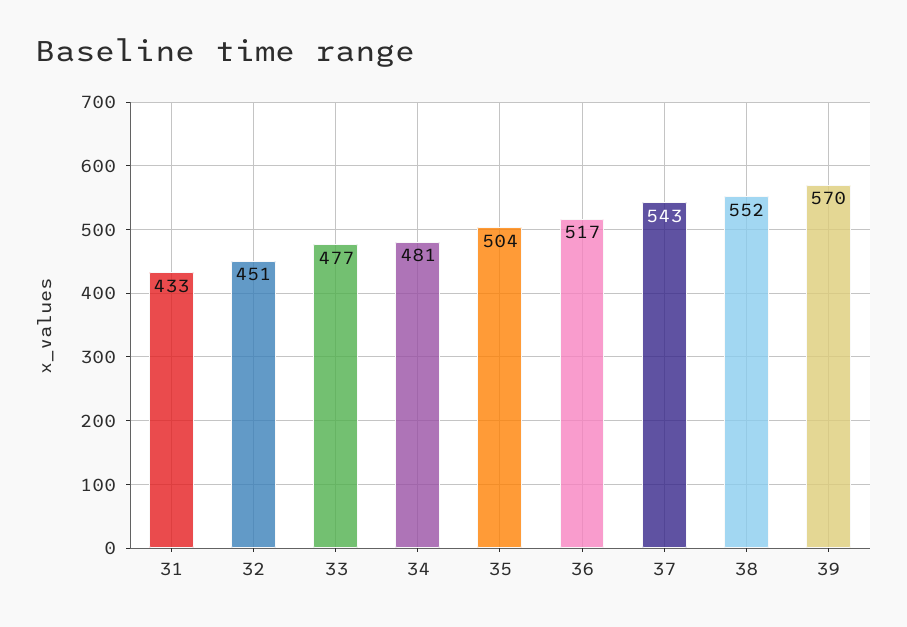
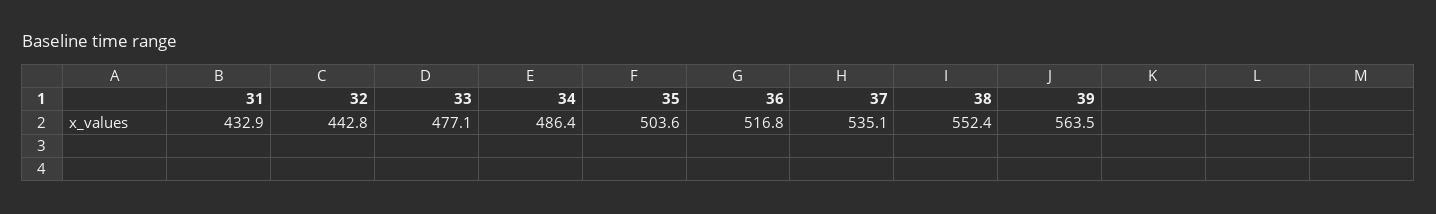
  {
    "31": 432.9,
-   "32": 451,
+   "32": 442.8,
    "33": 477.1,
-   "34": 481,
+   "34": 486.4,
    "35": 503.6,
    "36": 516.8,
-   "37": 543,
+   "37": 535.1,
    "38": 552.4,
-   "39": 570
+   "39": 563.5
  }

